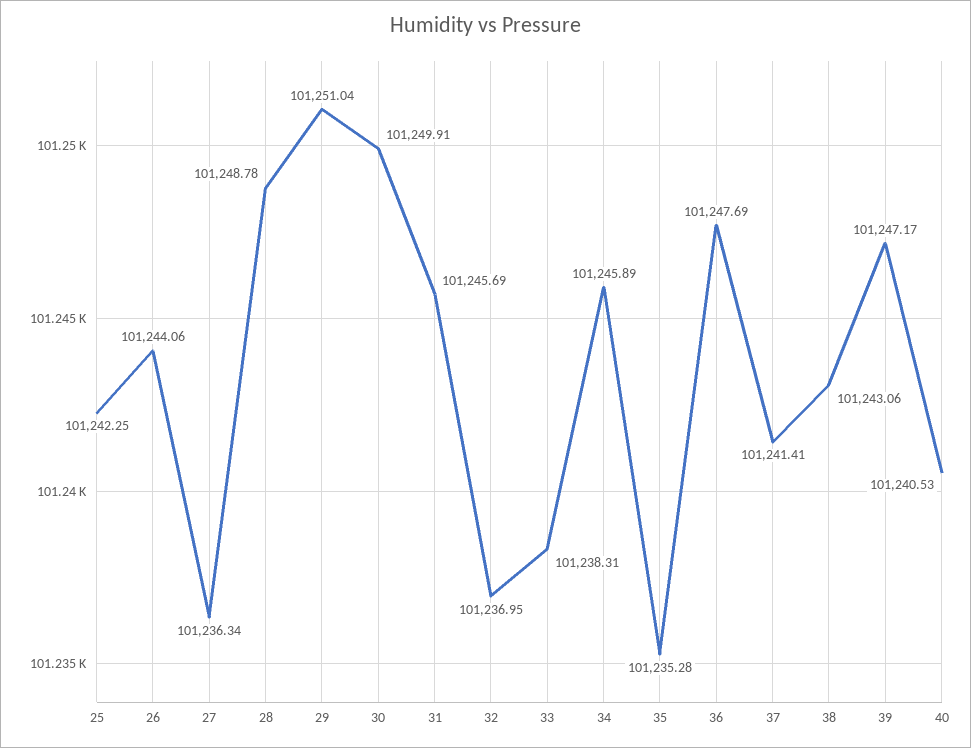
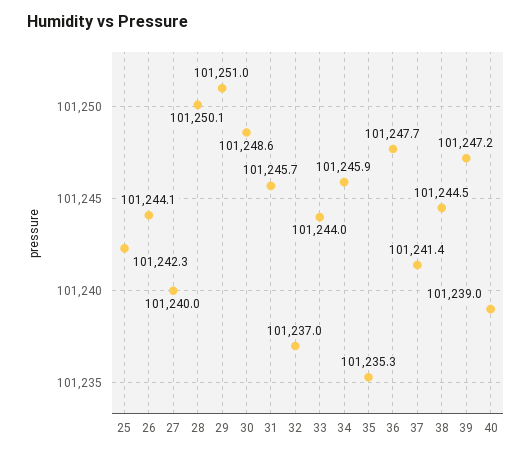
  {
    "25": 101242.25,
    "26": 101244.06,
-   "27": 101236.34,
+   "27": 101240,
-   "28": 101248.78,
+   "28": 101250.1,
    "29": 101251.04,
-   "30": 101249.91,
+   "30": 101248.6,
    "31": 101245.69,
    "32": 101236.95,
-   "33": 101238.31,
+   "33": 101244,
    "34": 101245.89,
    "35": 101235.28,
    "36": 101247.69,
    "37": 101241.41,
-   "38": 101243.06,
+   "38": 101244.5,
    "39": 101247.17,
-   "40": 101240.53
+   "40": 101239
  }

